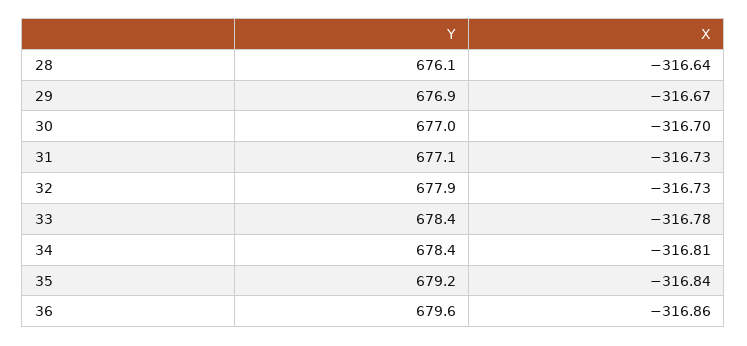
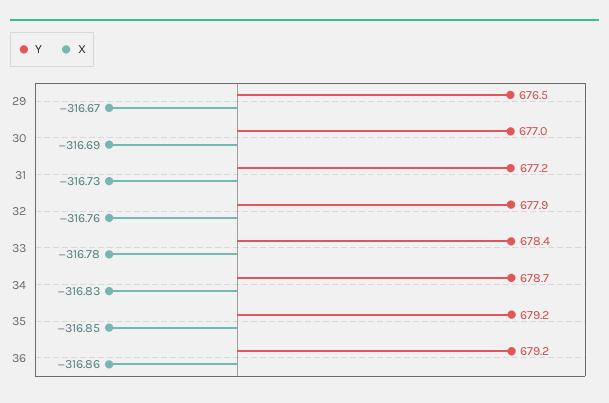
  {
    "Y": {
-     "28": 676.1,
-     "29": 676.9,
+     "29": 676.5,
      "30": 677,
-     "31": 677.1,
+     "31": 677.2,
      "32": 677.9,
      "33": 678.4,
-     "34": 678.4,
+     "34": 678.7,
      "35": 679.2,
-     "36": 679.6
+     "36": 679.2
    },
    "X": {
-     "28": -316.64,
      "29": -316.67,
-     "30": -316.7,
+     "30": -316.69,
      "31": -316.73,
-     "32": -316.73,
+     "32": -316.76,
      "33": -316.78,
-     "34": -316.81,
+     "34": -316.83,
-     "35": -316.84,
+     "35": -316.85,
      "36": -316.86
    }
  }

